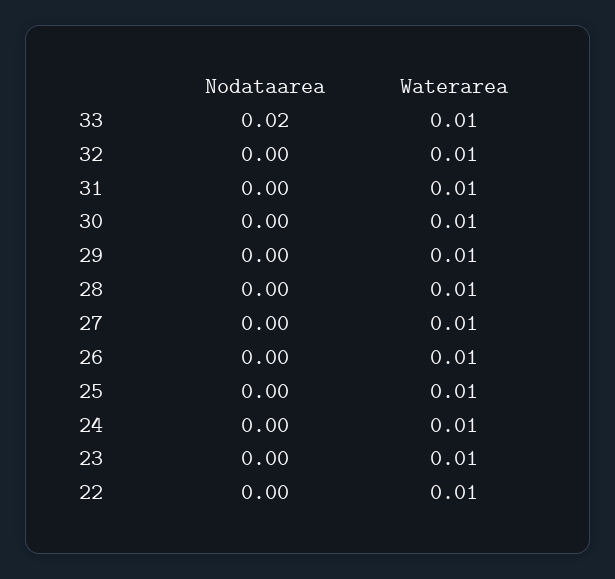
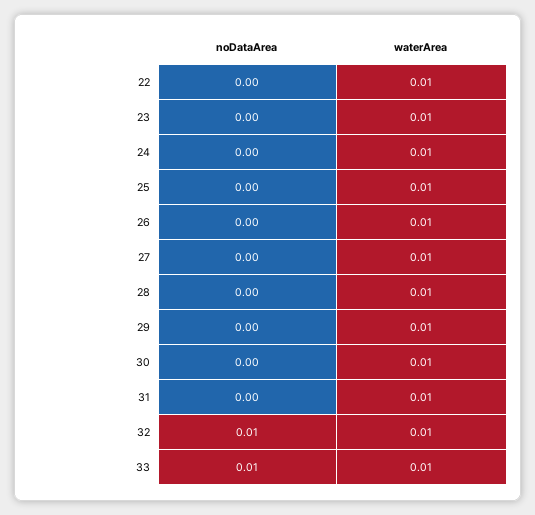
  {
    "Nodataarea": {
-     "33": 0.02,
+     "33": 0.01,
-     "32": 0,
+     "32": 0.01,
      "31": 0,
      "30": 0,
      "29": 0,
      "28": 0,
      "27": 0,
      "26": 0,
      "25": 0,
      "24": 0,
      "23": 0,
      "22": 0
    },
    "Waterarea": {
      "33": 0.01,
      "32": 0.01,
      "31": 0.01,
      "30": 0.01,
      "29": 0.01,
      "28": 0.01,
      "27": 0.01,
      "26": 0.01,
      "25": 0.01,
      "24": 0.01,
      "23": 0.01,
      "22": 0.01
    }
  }

